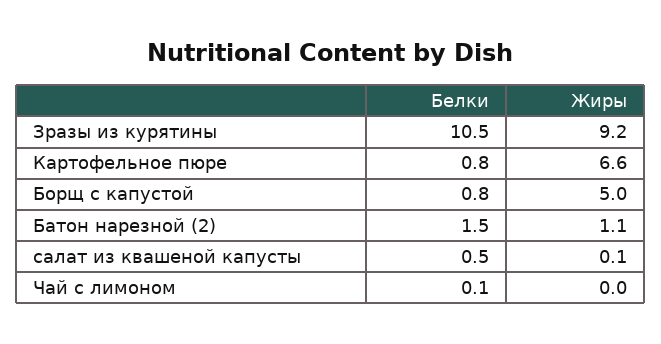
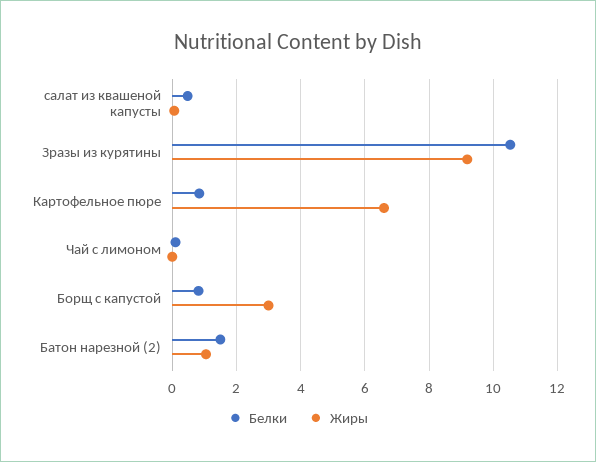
  {
    "Белки": {
      "Зразы из курятины": 10.5,
      "Картофельное пюре": 0.8,
      "Борщ с капустой": 0.8,
      "Батон нарезной (2)": 1.5,
      "салат из квашеной капусты": 0.5,
      "Чай с лимоном": 0.1
    },
    "Жиры": {
      "Зразы из курятины": 9.2,
      "Картофельное пюре": 6.6,
-     "Борщ с капустой": 5,
+     "Борщ с капустой": 3,
      "Батон нарезной (2)": 1.1,
      "салат из квашеной капусты": 0.1,
      "Чай с лимоном": 0
    }
  }

